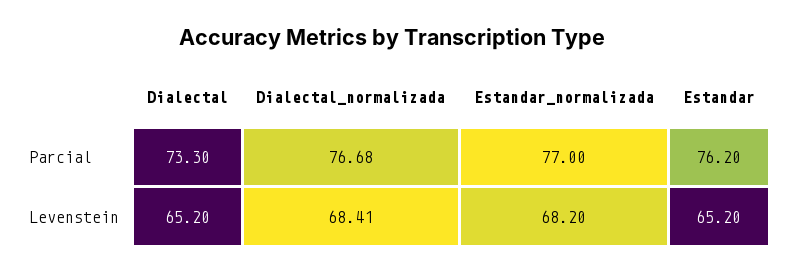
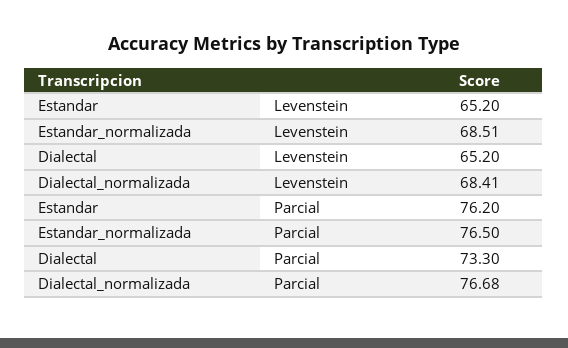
  {
    "Dialectal": {
      "Parcial": 73.3,
      "Levenstein": 65.2
    },
    "Dialectal_normalizada": {
      "Parcial": 76.68,
      "Levenstein": 68.41
    },
    "Estandar_normalizada": {
-     "Parcial": 77,
+     "Parcial": 76.5,
-     "Levenstein": 68.2
+     "Levenstein": 68.51
    },
    "Estandar": {
      "Parcial": 76.2,
      "Levenstein": 65.2
    }
  }

